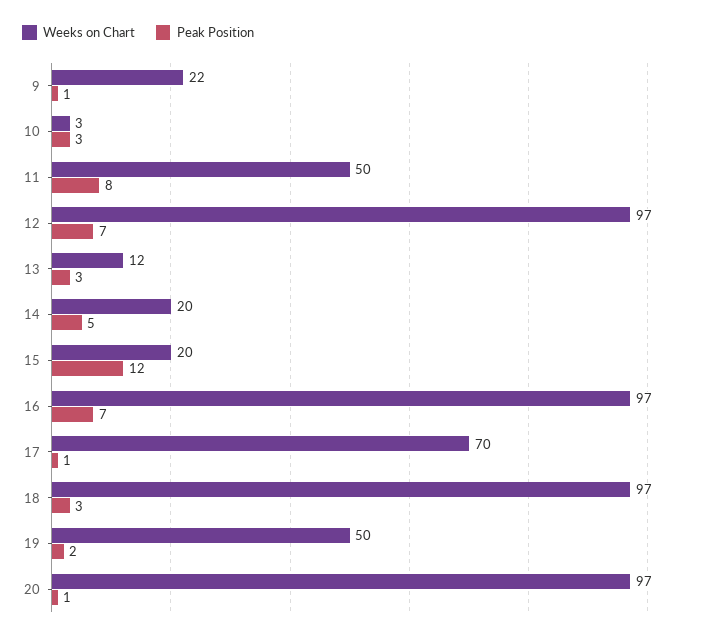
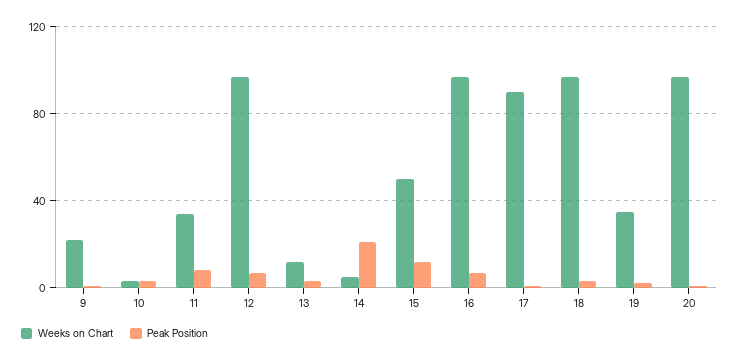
  {
    "Weeks on Chart": {
      "9": 22,
      "10": 3,
-     "11": 50,
+     "11": 35,
      "12": 97,
      "13": 12,
-     "14": 20,
+     "14": 5,
-     "15": 20,
+     "15": 50,
      "16": 97,
-     "17": 70,
+     "17": 90,
      "18": 97,
-     "19": 50,
+     "19": 35,
      "20": 97
    },
    "Peak Position": {
      "9": 1,
      "10": 3,
      "11": 8,
      "12": 7,
      "13": 3,
-     "14": 5,
+     "14": 20,
      "15": 12,
      "16": 7,
      "17": 1,
      "18": 3,
      "19": 2,
      "20": 1
    }
  }

